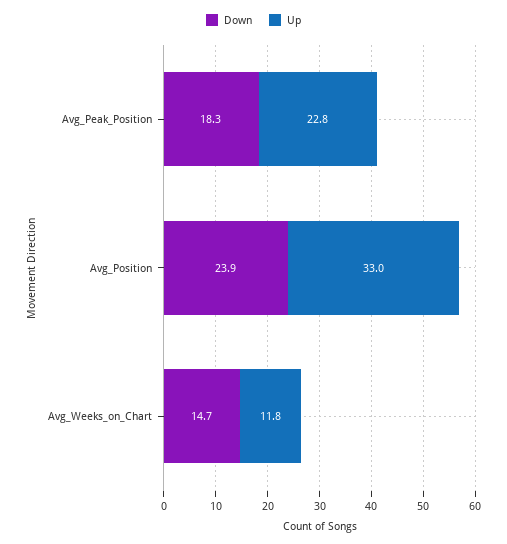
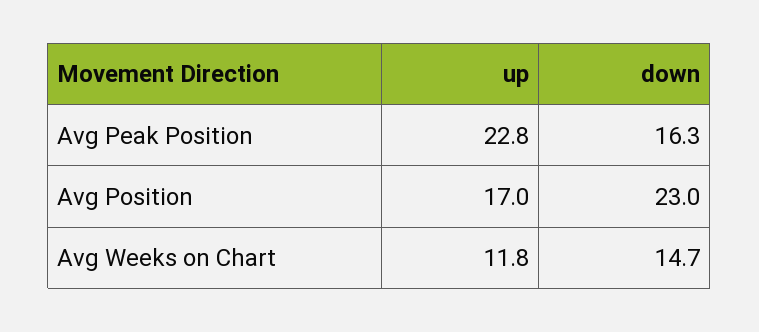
  {
    "Down": {
-     "Avg_Peak_Position": 18.3,
+     "Avg_Peak_Position": 16.3,
-     "Avg_Position": 23.9,
+     "Avg_Position": 23,
      "Avg_Weeks_on_Chart": 14.7
    },
    "Up": {
      "Avg_Peak_Position": 22.8,
-     "Avg_Position": 33,
+     "Avg_Position": 17,
      "Avg_Weeks_on_Chart": 11.8
    }
  }

